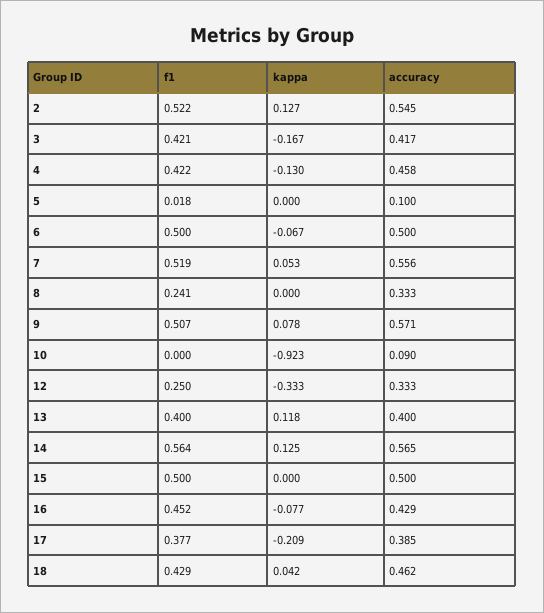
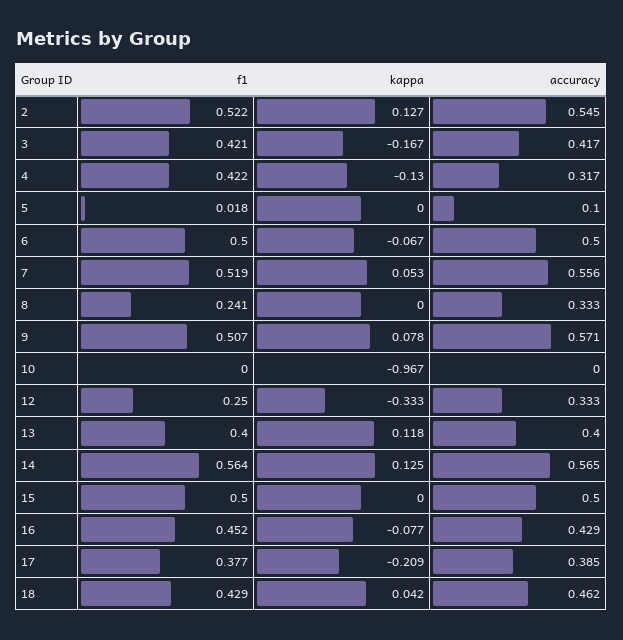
  {
    "f1": {
      "2": 0.522,
      "3": 0.421,
      "4": 0.422,
      "5": 0.018,
      "6": 0.5,
      "7": 0.519,
      "8": 0.241,
      "9": 0.507,
      "10": 0,
      "12": 0.25,
      "13": 0.4,
      "14": 0.564,
      "15": 0.5,
      "16": 0.452,
      "17": 0.377,
      "18": 0.429
    },
    "kappa": {
      "2": 0.127,
      "3": -0.167,
      "4": -0.13,
      "5": 0,
      "6": -0.067,
      "7": 0.053,
      "8": 0,
      "9": 0.078,
-     "10": -0.923,
+     "10": -0.967,
      "12": -0.333,
      "13": 0.118,
      "14": 0.125,
      "15": 0,
      "16": -0.077,
      "17": -0.209,
      "18": 0.042
    },
    "accuracy": {
      "2": 0.545,
      "3": 0.417,
-     "4": 0.458,
+     "4": 0.317,
      "5": 0.1,
      "6": 0.5,
      "7": 0.556,
      "8": 0.333,
      "9": 0.571,
-     "10": 0.09,
+     "10": 0,
      "12": 0.333,
      "13": 0.4,
      "14": 0.565,
      "15": 0.5,
      "16": 0.429,
      "17": 0.385,
      "18": 0.462
    }
  }

